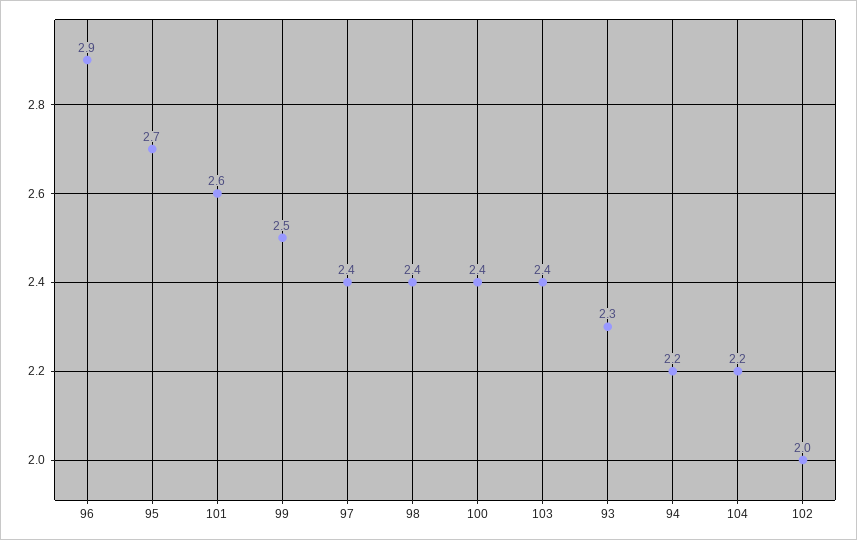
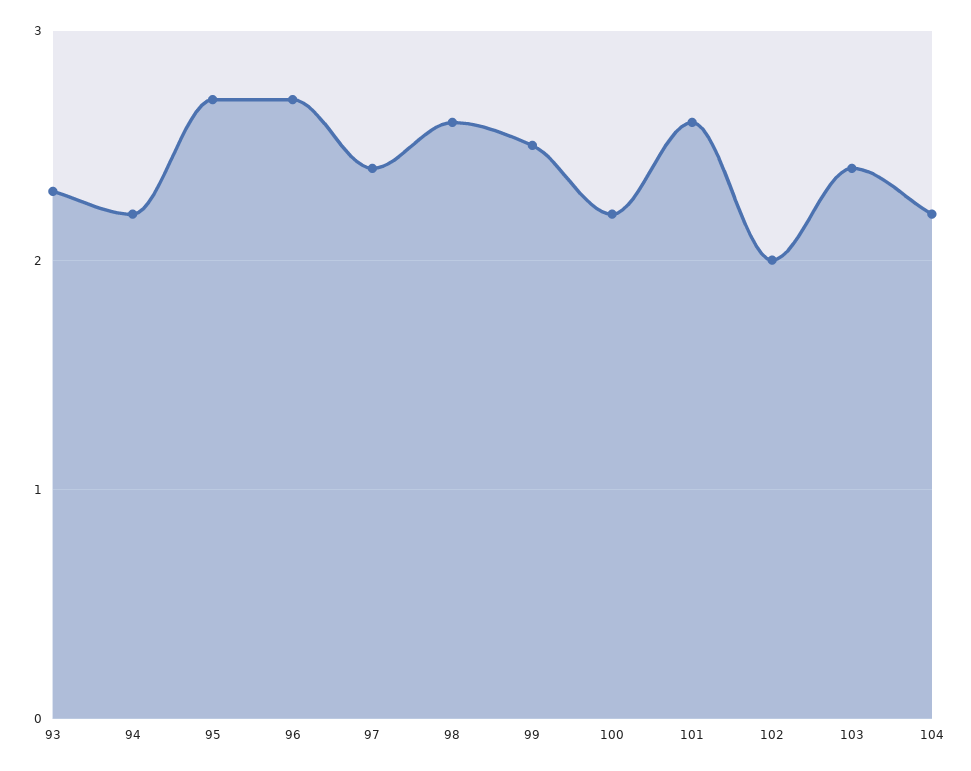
  {
-   "96": 2.9,
+   "96": 2.7,
    "95": 2.7,
    "101": 2.6,
    "99": 2.5,
    "97": 2.4,
-   "98": 2.4,
+   "98": 2.6,
-   "100": 2.4,
+   "100": 2.2,
    "103": 2.4,
    "93": 2.3,
    "94": 2.2,
    "104": 2.2,
    "102": 2
  }

